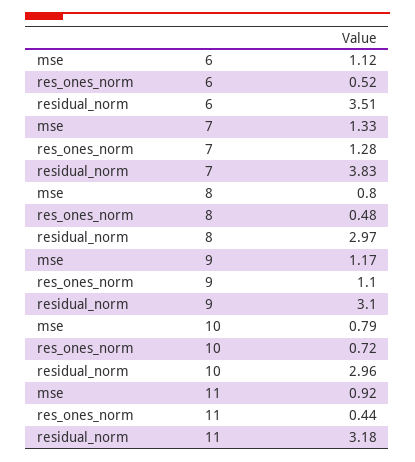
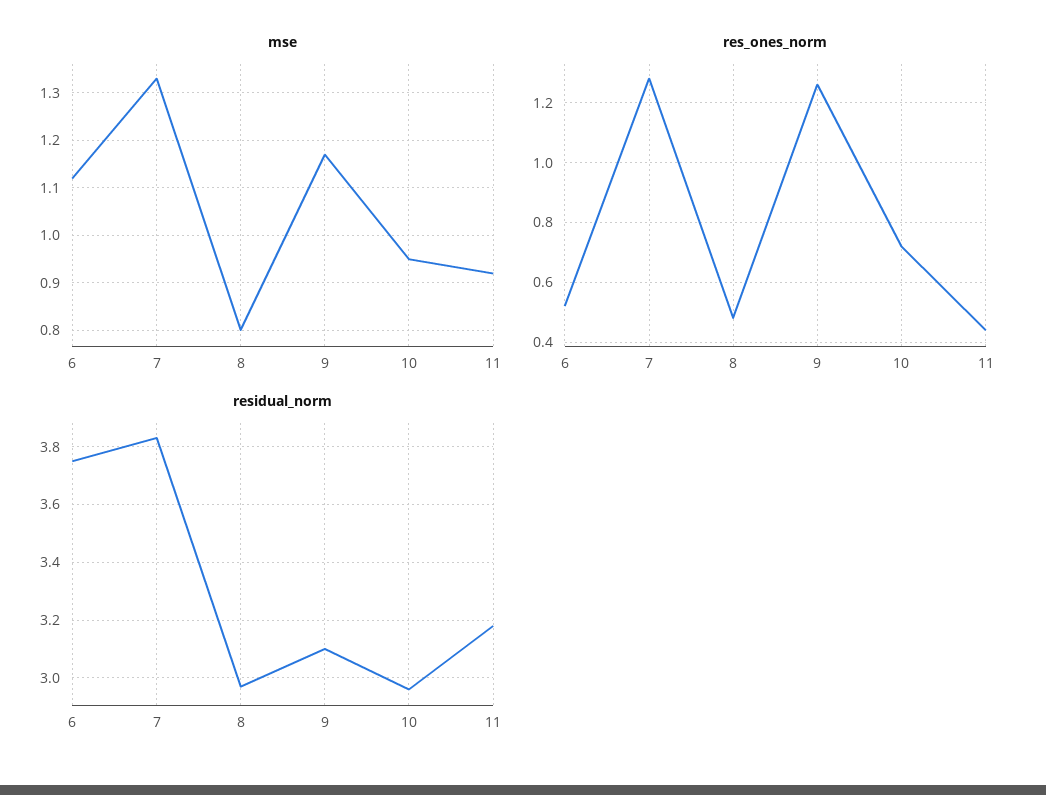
  {
    "mse": {
      "6": 1.12,
      "7": 1.33,
      "8": 0.8,
      "9": 1.17,
-     "10": 0.79,
+     "10": 0.95,
      "11": 0.92
    },
    "res_ones_norm": {
      "6": 0.52,
      "7": 1.28,
      "8": 0.48,
-     "9": 1.1,
+     "9": 1.25,
      "10": 0.72,
      "11": 0.44
    },
    "residual_norm": {
-     "6": 3.51,
+     "6": 3.75,
      "7": 3.83,
      "8": 2.97,
      "9": 3.1,
      "10": 2.96,
      "11": 3.18
    }
  }

